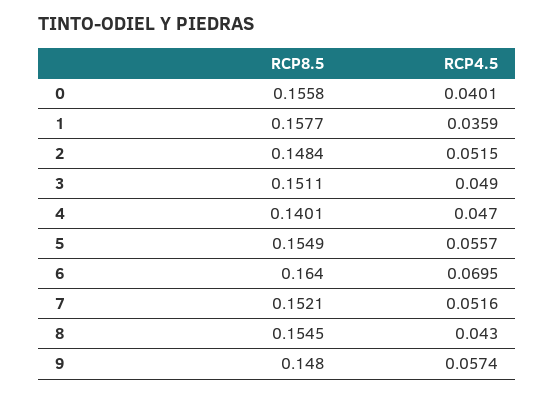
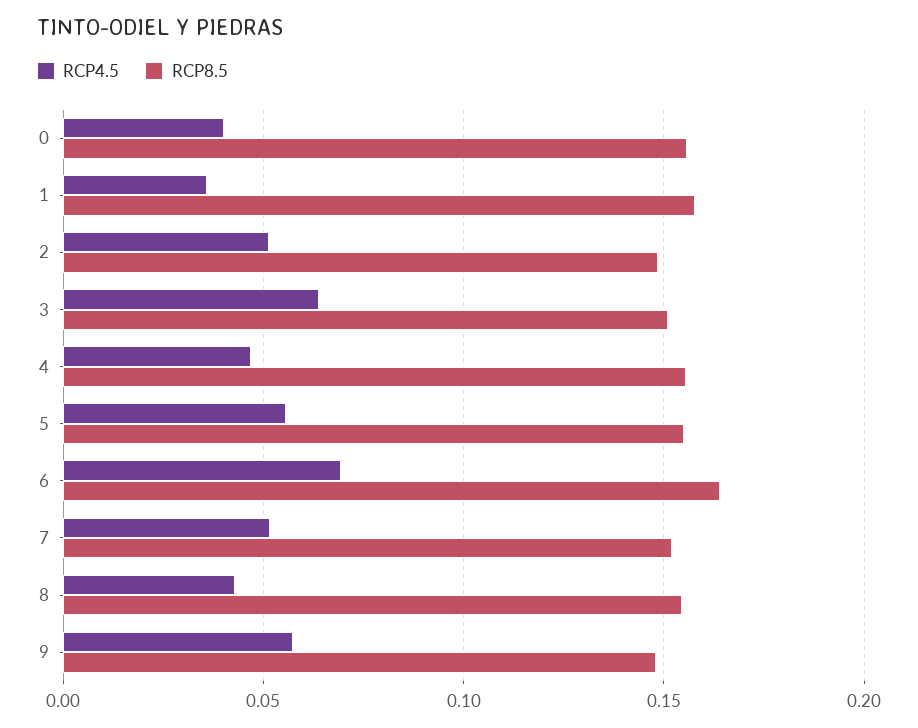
  {
    "RCP8.5": {
      "0": 0.1558,
      "1": 0.1577,
      "2": 0.1484,
      "3": 0.1511,
-     "4": 0.1401,
+     "4": 0.155,
      "5": 0.1549,
      "6": 0.164,
      "7": 0.1521,
      "8": 0.1545,
      "9": 0.148
    },
    "RCP4.5": {
      "0": 0.0401,
      "1": 0.0359,
      "2": 0.0515,
-     "3": 0.049,
+     "3": 0.065,
      "4": 0.047,
      "5": 0.0557,
      "6": 0.0695,
      "7": 0.0516,
      "8": 0.043,
      "9": 0.0574
    }
  }

